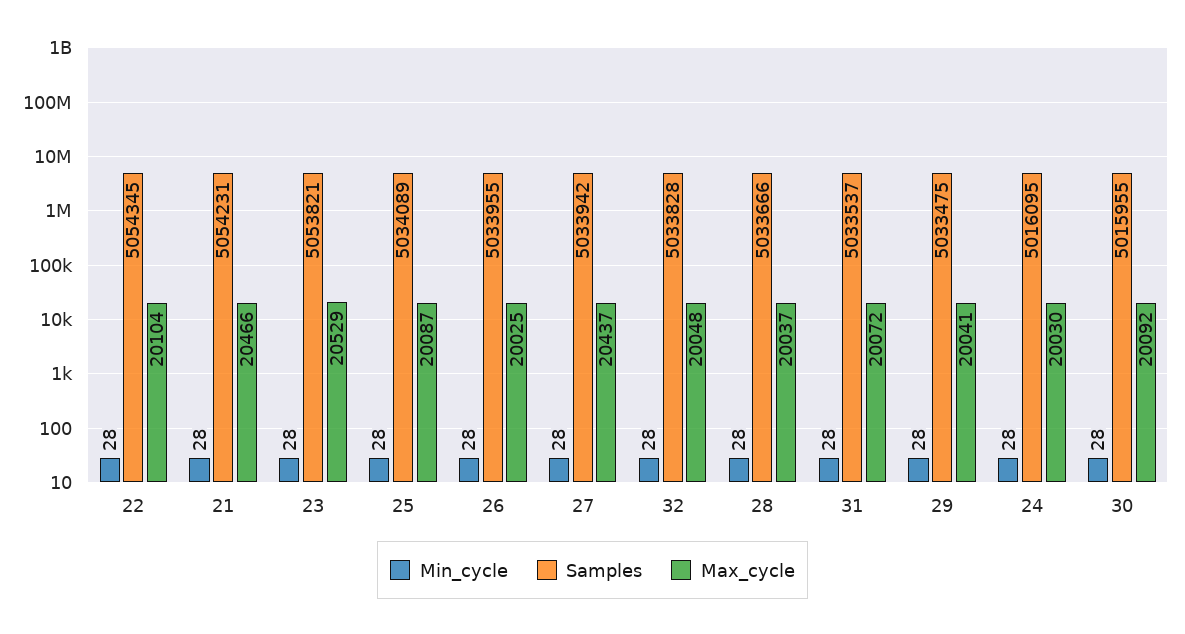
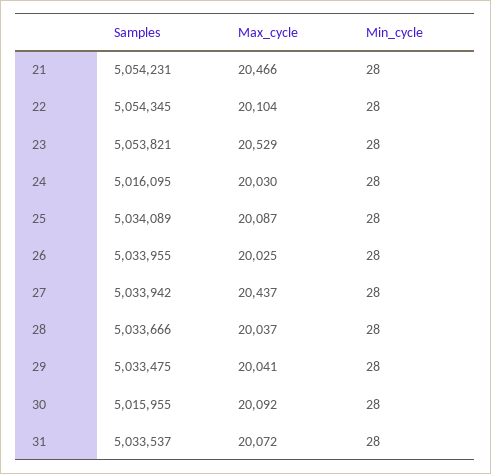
  {
    "Min_cycle": {
      "22": 28,
      "21": 28,
      "23": 28,
      "25": 28,
      "26": 28,
      "27": 28,
-     "32": 28,
      "28": 28,
      "31": 28,
      "29": 28,
      "24": 28,
      "30": 28
    },
    "Samples": {
      "22": 5054345,
      "21": 5054231,
      "23": 5053821,
      "25": 5034089,
      "26": 5033955,
      "27": 5033942,
-     "32": 5033828,
      "28": 5033666,
      "31": 5033537,
      "29": 5033475,
      "24": 5016095,
      "30": 5015955
    },
    "Max_cycle": {
      "22": 20104,
      "21": 20466,
      "23": 20529,
      "25": 20087,
      "26": 20025,
      "27": 20437,
-     "32": 20048,
      "28": 20037,
      "31": 20072,
      "29": 20041,
      "24": 20030,
      "30": 20092
    }
  }

